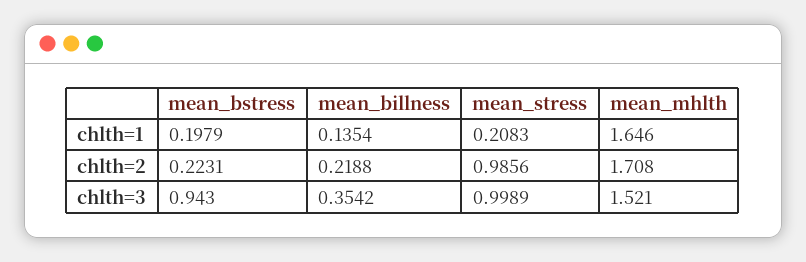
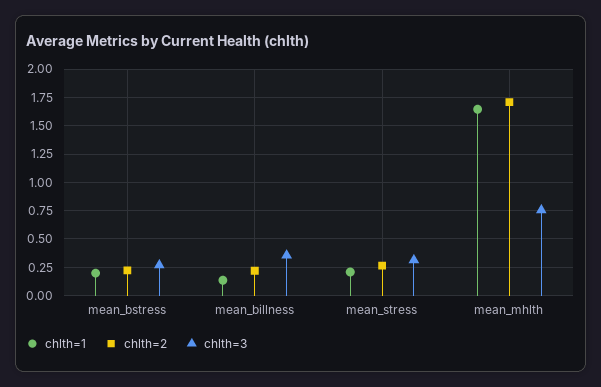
  {
    "chlth=1": {
      "mean_bstress": 0.1979,
      "mean_billness": 0.1354,
      "mean_stress": 0.2083,
      "mean_mhlth": 1.646
    },
    "chlth=2": {
      "mean_bstress": 0.2231,
      "mean_billness": 0.2188,
-     "mean_stress": 0.9856,
+     "mean_stress": 0.25,
      "mean_mhlth": 1.708
    },
    "chlth=3": {
-     "mean_bstress": 0.943,
+     "mean_bstress": 0.25,
      "mean_billness": 0.3542,
-     "mean_stress": 0.9989,
+     "mean_stress": 0.25,
-     "mean_mhlth": 1.521
+     "mean_mhlth": 0.75
    }
  }

